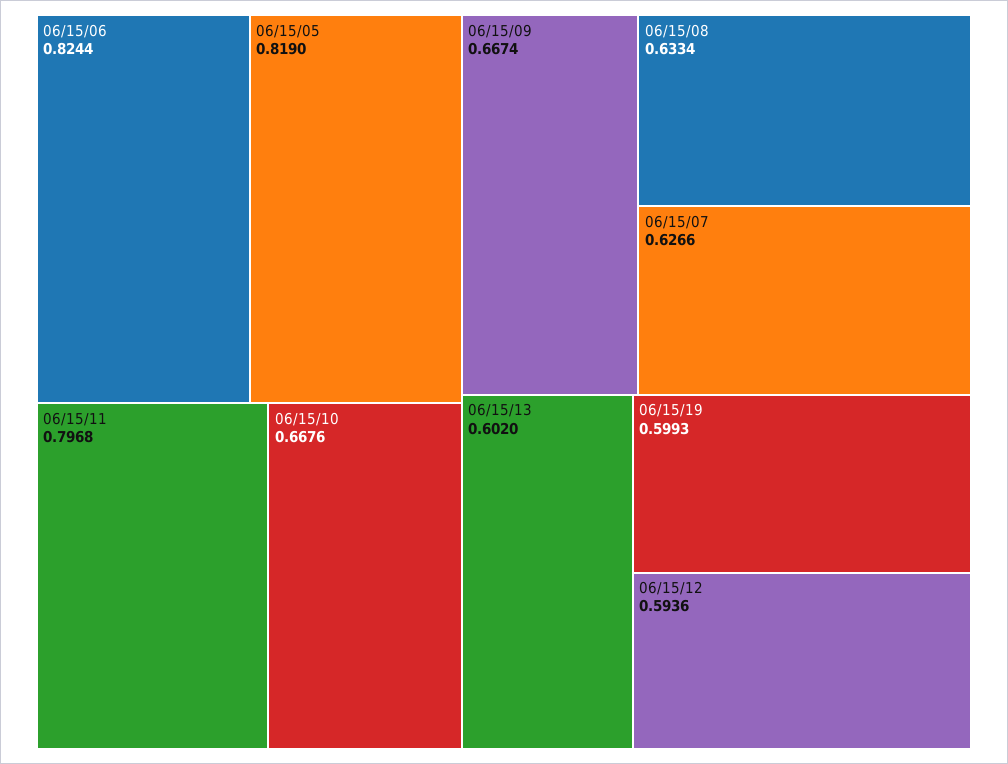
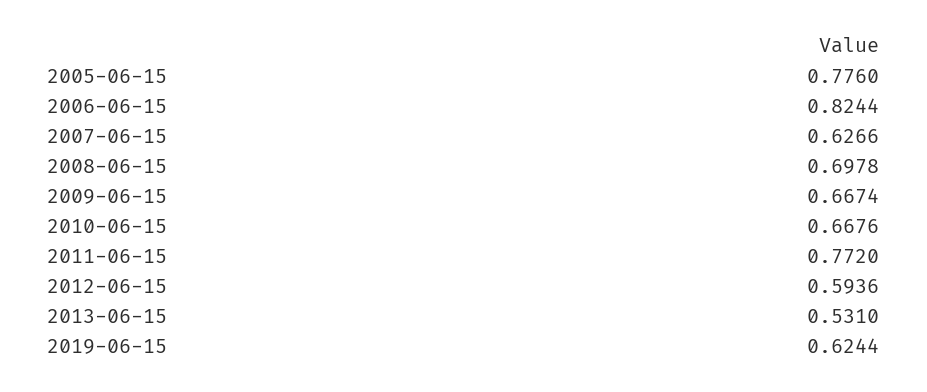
  {
    "06/15/06": 0.8244,
-   "06/15/05": 0.819,
+   "06/15/05": 0.776,
-   "06/15/11": 0.7968,
+   "06/15/11": 0.772,
    "06/15/10": 0.6676,
    "06/15/09": 0.6674,
-   "06/15/08": 0.6334,
+   "06/15/08": 0.6978,
    "06/15/07": 0.6266,
-   "06/15/13": 0.602,
+   "06/15/13": 0.531,
-   "06/15/19": 0.5993,
+   "06/15/19": 0.6244,
    "06/15/12": 0.5936
  }

